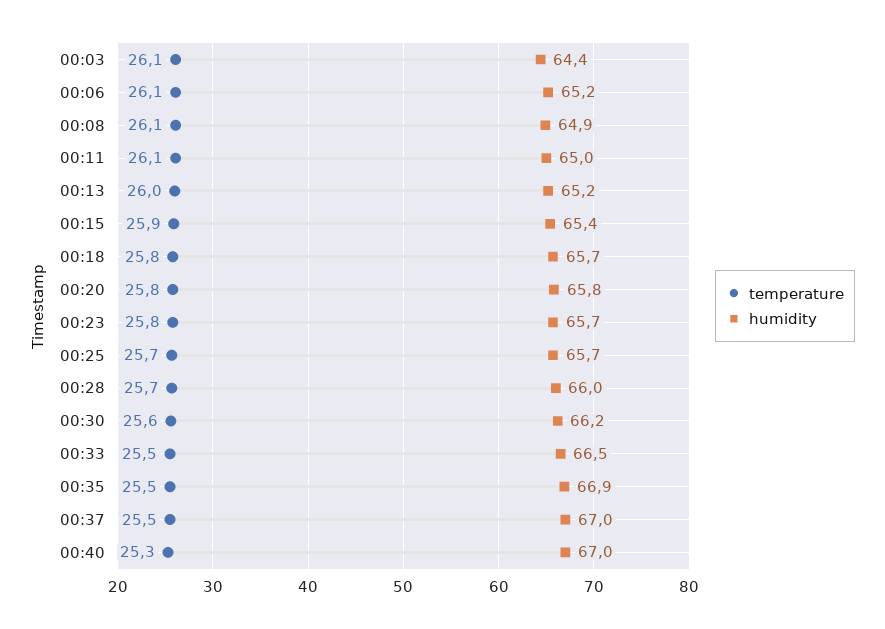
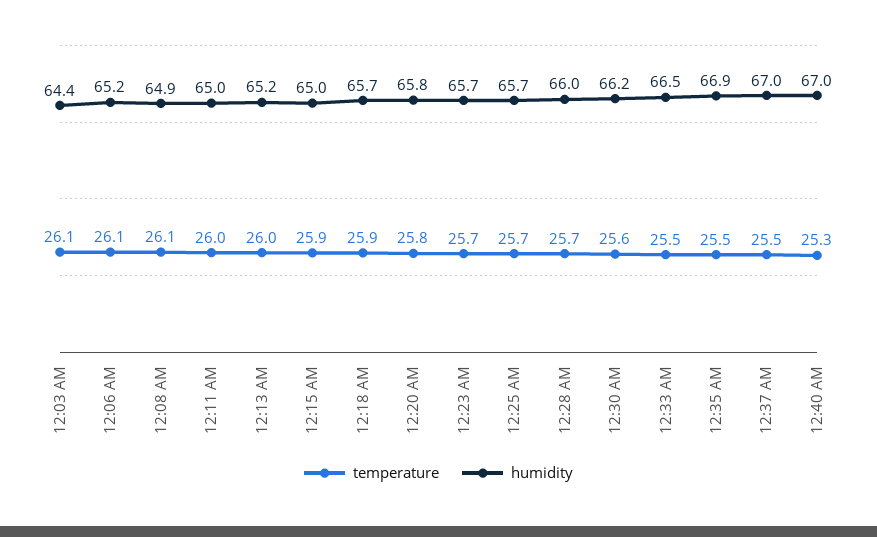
  {
    "temperature": {
      "00:03": 26.1,
      "00:06": 26.1,
      "00:08": 26.1,
-     "00:11": 26.1,
+     "00:11": 26,
      "00:13": 26,
      "00:15": 25.9,
-     "00:18": 25.8,
+     "00:18": 25.9,
      "00:20": 25.8,
-     "00:23": 25.8,
+     "00:23": 25.7,
      "00:25": 25.7,
      "00:28": 25.7,
      "00:30": 25.6,
      "00:33": 25.5,
      "00:35": 25.5,
      "00:37": 25.5,
      "00:40": 25.3
    },
    "humidity": {
      "00:03": 64.4,
      "00:06": 65.2,
      "00:08": 64.9,
      "00:11": 65,
      "00:13": 65.2,
-     "00:15": 65.4,
+     "00:15": 65,
      "00:18": 65.7,
      "00:20": 65.8,
      "00:23": 65.7,
      "00:25": 65.7,
      "00:28": 66,
      "00:30": 66.2,
      "00:33": 66.5,
      "00:35": 66.9,
      "00:37": 67,
      "00:40": 67
    }
  }

